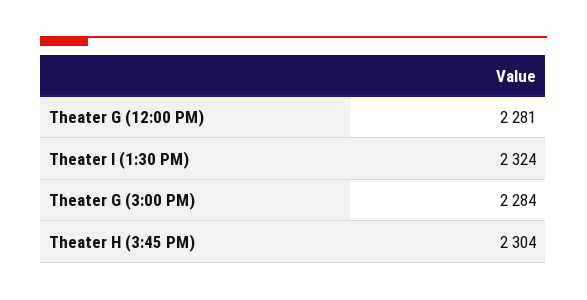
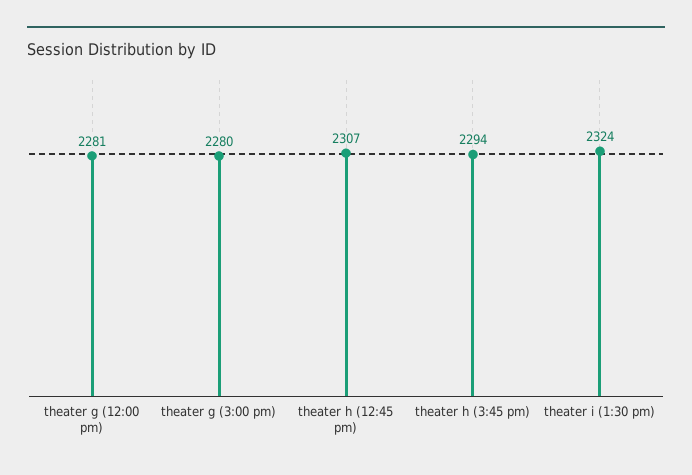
  {
    "Theater G (12:00 PM)": 2281,
    "Theater I (1:30 PM)": 2324,
-   "Theater G (3:00 PM)": 2284,
+   "Theater G (3:00 PM)": 2280,
-   "Theater H (3:45 PM)": 2304
+   "Theater H (3:45 PM)": 2294,
+   "theater h (12:45 pm)": 2307
  }

